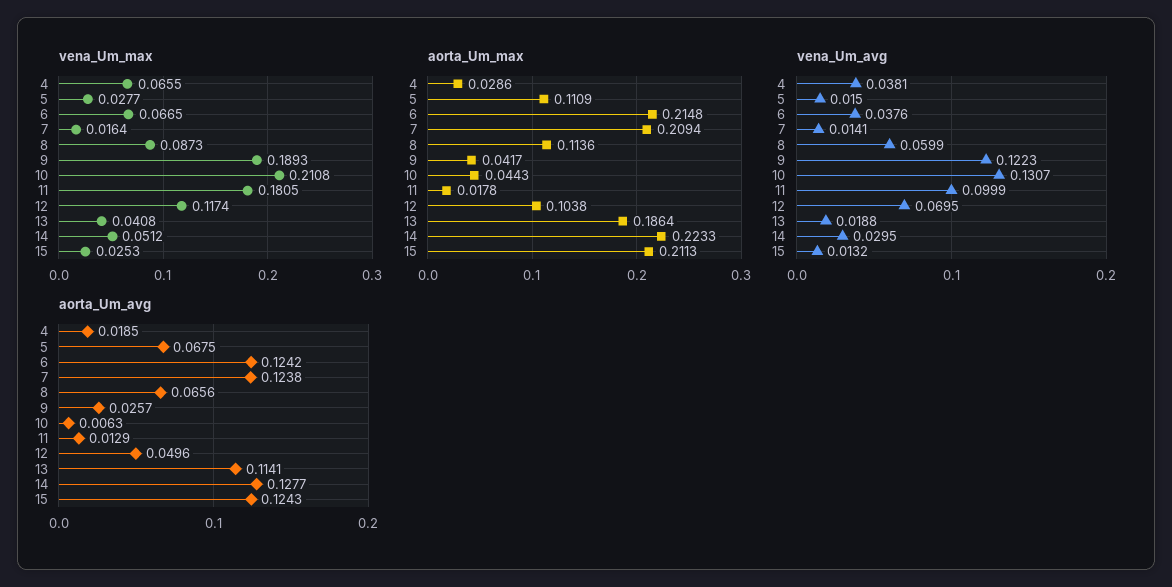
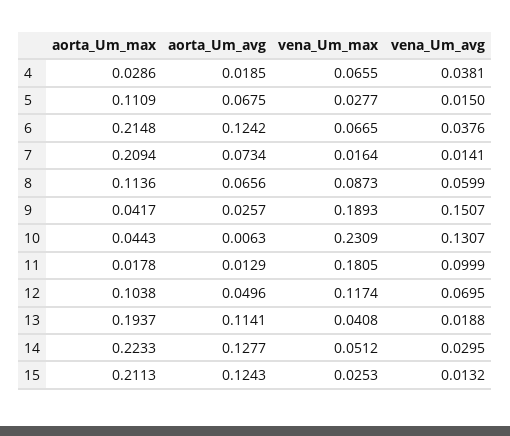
  {
    "vena_Um_max": {
      "4": 0.0655,
      "5": 0.0277,
      "6": 0.0665,
      "7": 0.0164,
      "8": 0.0873,
      "9": 0.1893,
-     "10": 0.2108,
+     "10": 0.2309,
      "11": 0.1805,
      "12": 0.1174,
      "13": 0.0408,
      "14": 0.0512,
      "15": 0.0253
    },
    "aorta_Um_max": {
      "4": 0.0286,
      "5": 0.1109,
      "6": 0.2148,
      "7": 0.2094,
      "8": 0.1136,
      "9": 0.0417,
      "10": 0.0443,
      "11": 0.0178,
      "12": 0.1038,
-     "13": 0.1864,
+     "13": 0.1937,
      "14": 0.2233,
      "15": 0.2113
    },
    "vena_Um_avg": {
      "4": 0.0381,
      "5": 0.015,
      "6": 0.0376,
      "7": 0.0141,
      "8": 0.0599,
-     "9": 0.1223,
+     "9": 0.1507,
      "10": 0.1307,
      "11": 0.0999,
      "12": 0.0695,
      "13": 0.0188,
      "14": 0.0295,
      "15": 0.0132
    },
    "aorta_Um_avg": {
      "4": 0.0185,
      "5": 0.0675,
      "6": 0.1242,
-     "7": 0.1238,
+     "7": 0.0734,
      "8": 0.0656,
      "9": 0.0257,
      "10": 0.0063,
      "11": 0.0129,
      "12": 0.0496,
      "13": 0.1141,
      "14": 0.1277,
      "15": 0.1243
    }
  }

